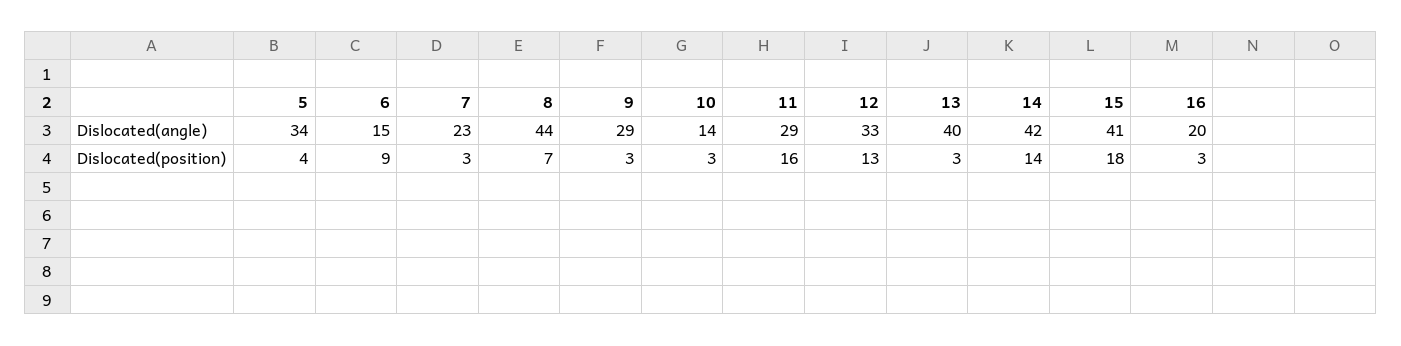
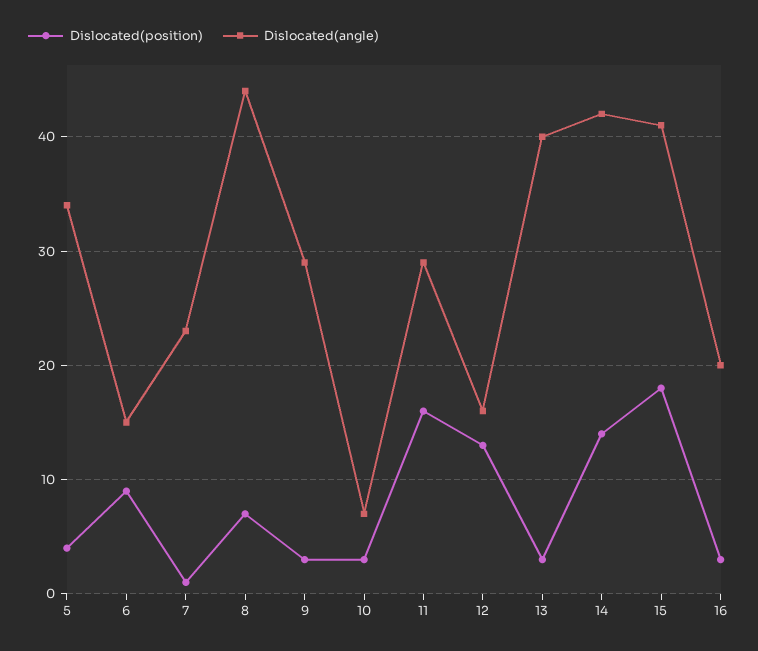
  {
    "Dislocated(angle)": {
      "5": 34,
      "6": 15,
      "7": 23,
      "8": 44,
      "9": 29,
-     "10": 14,
+     "10": 7,
      "11": 29,
-     "12": 33,
+     "12": 16,
      "13": 40,
      "14": 42,
      "15": 41,
      "16": 20
    },
    "Dislocated(position)": {
      "5": 4,
      "6": 9,
-     "7": 3,
+     "7": 1,
      "8": 7,
      "9": 3,
      "10": 3,
      "11": 16,
      "12": 13,
      "13": 3,
      "14": 14,
      "15": 18,
      "16": 3
    }
  }

